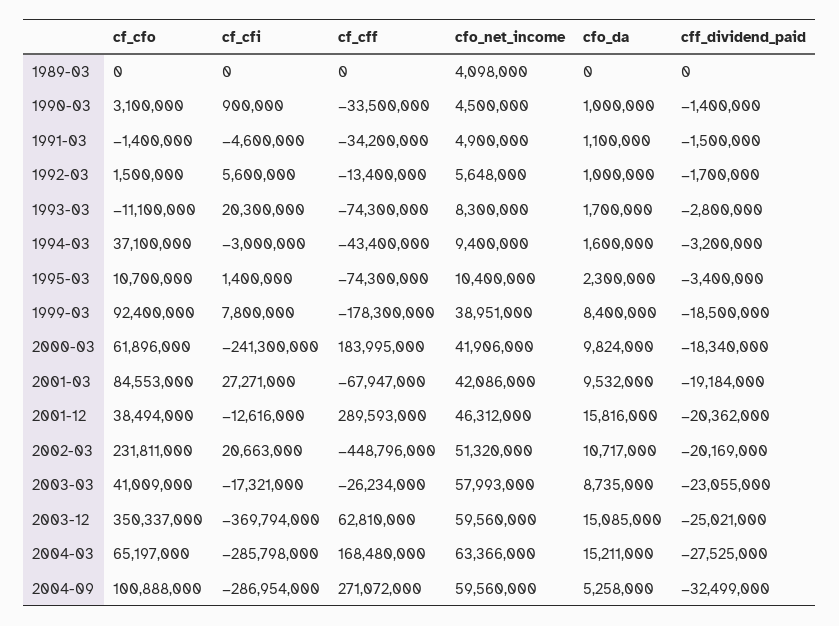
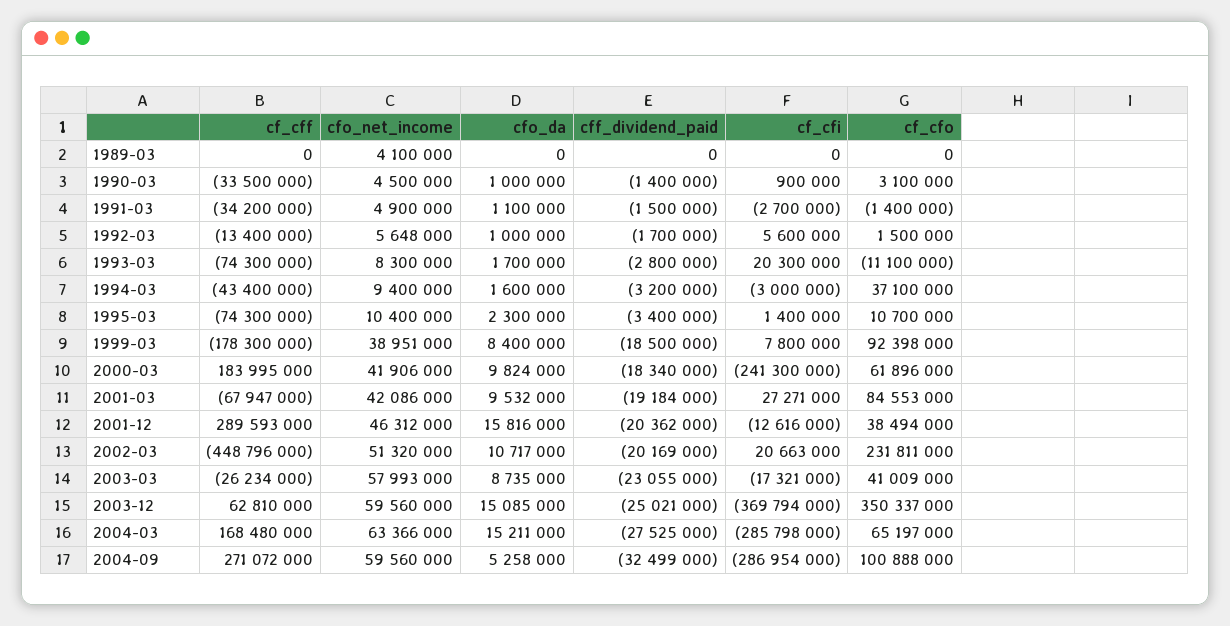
  {
    "cf_cfo": {
      "1989-03": 0,
      "1990-03": 3100000,
      "1991-03": -1400000,
      "1992-03": 1500000,
      "1993-03": -11100000,
      "1994-03": 37100000,
      "1995-03": 10700000,
-     "1999-03": 92400000,
+     "1999-03": 92398000,
      "2000-03": 61896000,
      "2001-03": 84553000,
      "2001-12": 38494000,
      "2002-03": 231811000,
      "2003-03": 41009000,
      "2003-12": 350337000,
      "2004-03": 65197000,
      "2004-09": 100888000
    },
    "cf_cfi": {
      "1989-03": 0,
      "1990-03": 900000,
-     "1991-03": -4600000,
+     "1991-03": -2700000,
      "1992-03": 5600000,
      "1993-03": 20300000,
      "1994-03": -3000000,
      "1995-03": 1400000,
      "1999-03": 7800000,
      "2000-03": -241300000,
      "2001-03": 27271000,
      "2001-12": -12616000,
      "2002-03": 20663000,
      "2003-03": -17321000,
      "2003-12": -369794000,
      "2004-03": -285798000,
      "2004-09": -286954000
    },
    "cf_cff": {
      "1989-03": 0,
      "1990-03": -33500000,
      "1991-03": -34200000,
      "1992-03": -13400000,
      "1993-03": -74300000,
      "1994-03": -43400000,
      "1995-03": -74300000,
      "1999-03": -178300000,
      "2000-03": 183995000,
      "2001-03": -67947000,
      "2001-12": 289593000,
      "2002-03": -448796000,
      "2003-03": -26234000,
      "2003-12": 62810000,
      "2004-03": 168480000,
      "2004-09": 271072000
    },
    "cfo_net_income": {
-     "1989-03": 4098000,
+     "1989-03": 4100000,
      "1990-03": 4500000,
      "1991-03": 4900000,
      "1992-03": 5648000,
      "1993-03": 8300000,
      "1994-03": 9400000,
      "1995-03": 10400000,
      "1999-03": 38951000,
      "2000-03": 41906000,
      "2001-03": 42086000,
      "2001-12": 46312000,
      "2002-03": 51320000,
      "2003-03": 57993000,
      "2003-12": 59560000,
      "2004-03": 63366000,
      "2004-09": 59560000
    },
    "cfo_da": {
      "1989-03": 0,
      "1990-03": 1000000,
      "1991-03": 1100000,
      "1992-03": 1000000,
      "1993-03": 1700000,
      "1994-03": 1600000,
      "1995-03": 2300000,
      "1999-03": 8400000,
      "2000-03": 9824000,
      "2001-03": 9532000,
      "2001-12": 15816000,
      "2002-03": 10717000,
      "2003-03": 8735000,
      "2003-12": 15085000,
      "2004-03": 15211000,
      "2004-09": 5258000
    },
    "cff_dividend_paid": {
      "1989-03": 0,
      "1990-03": -1400000,
      "1991-03": -1500000,
      "1992-03": -1700000,
      "1993-03": -2800000,
      "1994-03": -3200000,
      "1995-03": -3400000,
      "1999-03": -18500000,
      "2000-03": -18340000,
      "2001-03": -19184000,
      "2001-12": -20362000,
      "2002-03": -20169000,
      "2003-03": -23055000,
      "2003-12": -25021000,
      "2004-03": -27525000,
      "2004-09": -32499000
    }
  }

